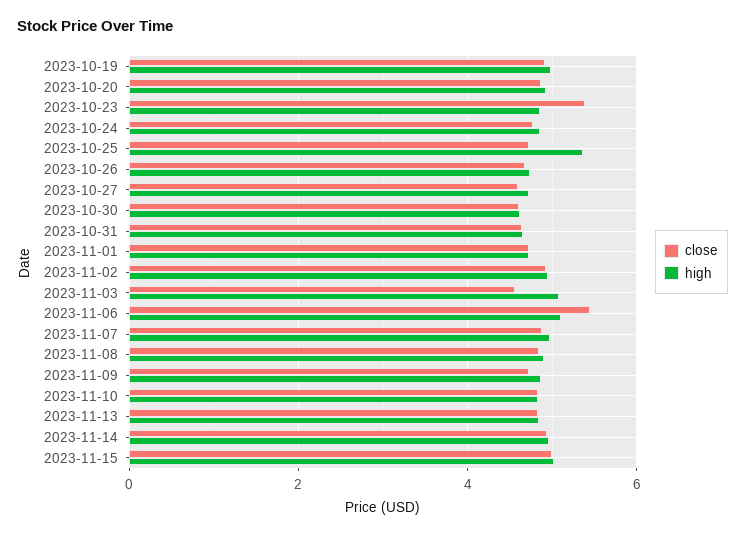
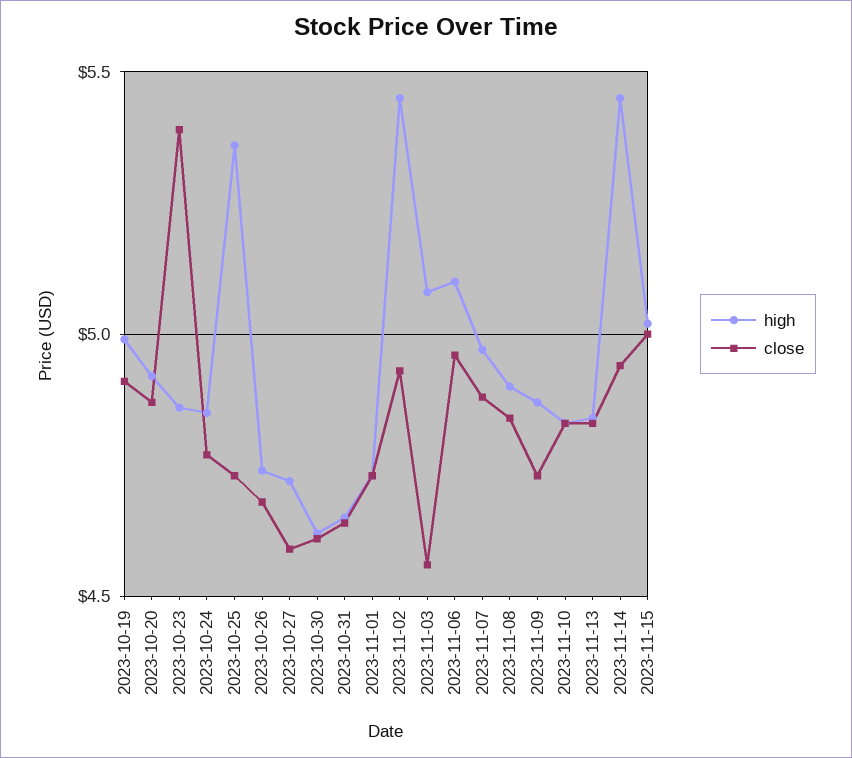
  {
    "close": {
      "2023-10-19": 4.9,
      "2023-10-20": 4.85,
      "2023-10-23": 5.4,
      "2023-10-24": 4.75,
      "2023-10-25": 4.75,
      "2023-10-26": 4.7,
      "2023-10-27": 4.6,
      "2023-10-30": 4.6,
      "2023-10-31": 4.65,
      "2023-11-01": 4.75,
      "2023-11-02": 4.95,
      "2023-11-03": 4.55,
-     "2023-11-06": 5.4,
+     "2023-11-06": 4.95,
      "2023-11-07": 4.9,
      "2023-11-08": 4.85,
      "2023-11-09": 4.75,
      "2023-11-10": 4.85,
      "2023-11-13": 4.85,
      "2023-11-14": 4.95,
      "2023-11-15": 5
    },
    "high": {
      "2023-10-19": 5,
      "2023-10-20": 4.9,
      "2023-10-23": 4.85,
      "2023-10-24": 4.85,
      "2023-10-25": 5.35,
      "2023-10-26": 4.75,
      "2023-10-27": 4.7,
      "2023-10-30": 4.6,
      "2023-10-31": 4.65,
      "2023-11-01": 4.75,
-     "2023-11-02": 5,
+     "2023-11-02": 5.45,
      "2023-11-03": 5.1,
      "2023-11-06": 5.1,
      "2023-11-07": 4.95,
      "2023-11-08": 4.9,
      "2023-11-09": 4.85,
      "2023-11-10": 4.85,
      "2023-11-13": 4.85,
-     "2023-11-14": 5,
+     "2023-11-14": 5.45,
      "2023-11-15": 5
    }
  }

